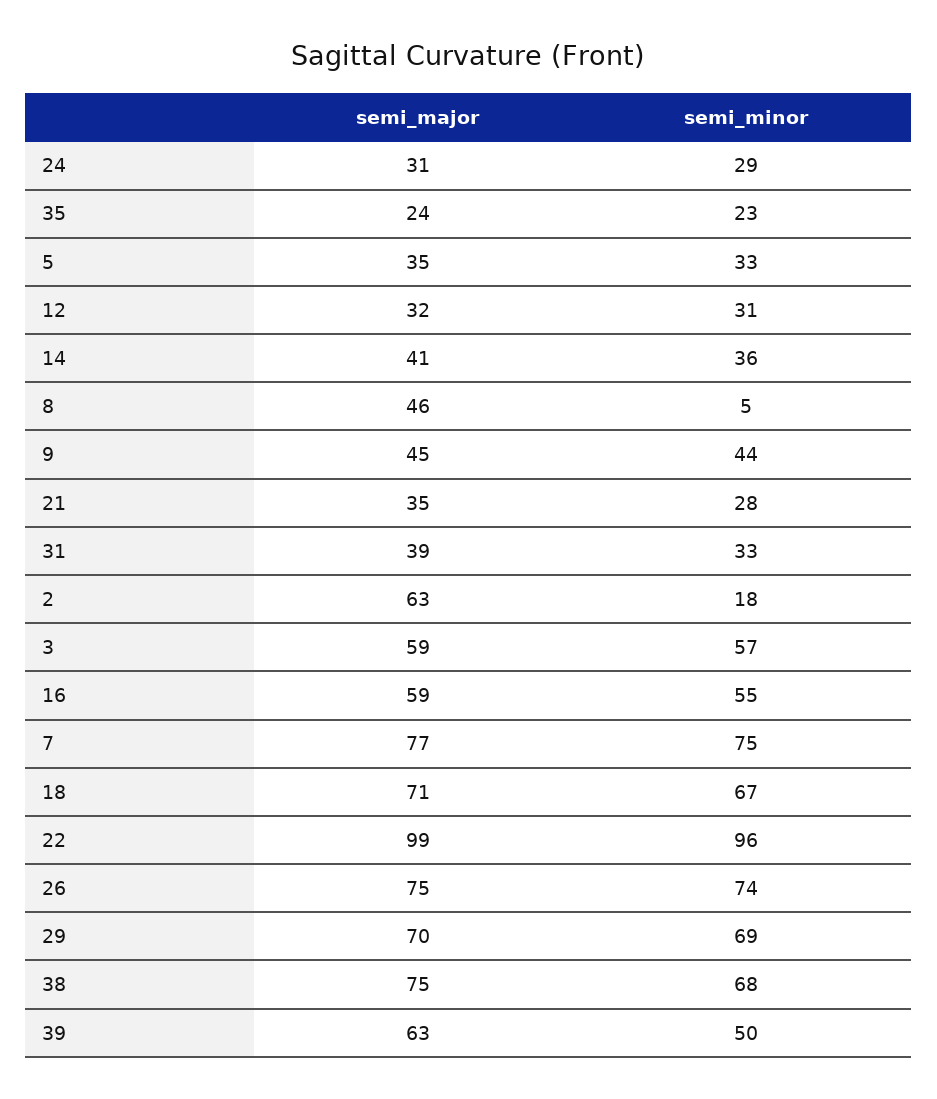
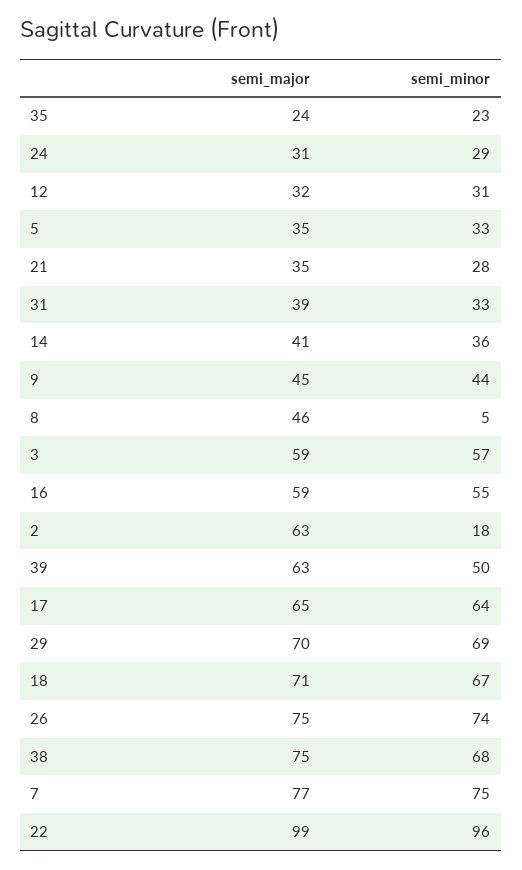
  {
    "semi_major": {
      "24": 31,
      "35": 24,
      "5": 35,
      "12": 32,
      "14": 41,
      "8": 46,
      "9": 45,
      "21": 35,
      "31": 39,
      "2": 63,
      "3": 59,
      "16": 59,
      "7": 77,
      "18": 71,
      "22": 99,
      "26": 75,
      "29": 70,
      "38": 75,
-     "39": 63
+     "39": 63,
+     "17": 65
    },
    "semi_minor": {
      "24": 29,
      "35": 23,
      "5": 33,
      "12": 31,
      "14": 36,
      "8": 5,
      "9": 44,
      "21": 28,
      "31": 33,
      "2": 18,
      "3": 57,
      "16": 55,
      "7": 75,
      "18": 67,
      "22": 96,
      "26": 74,
      "29": 69,
      "38": 68,
-     "39": 50
+     "39": 50,
+     "17": 64
    }
  }

